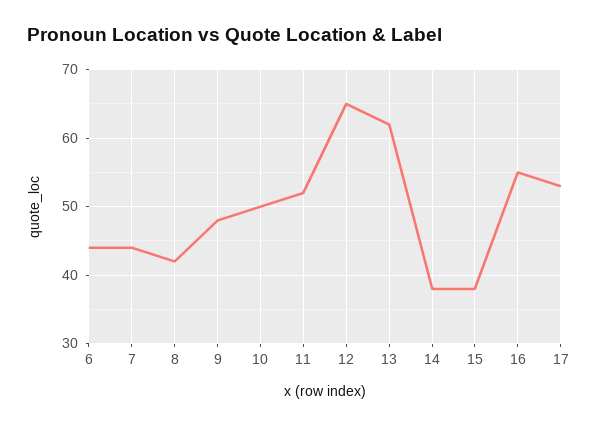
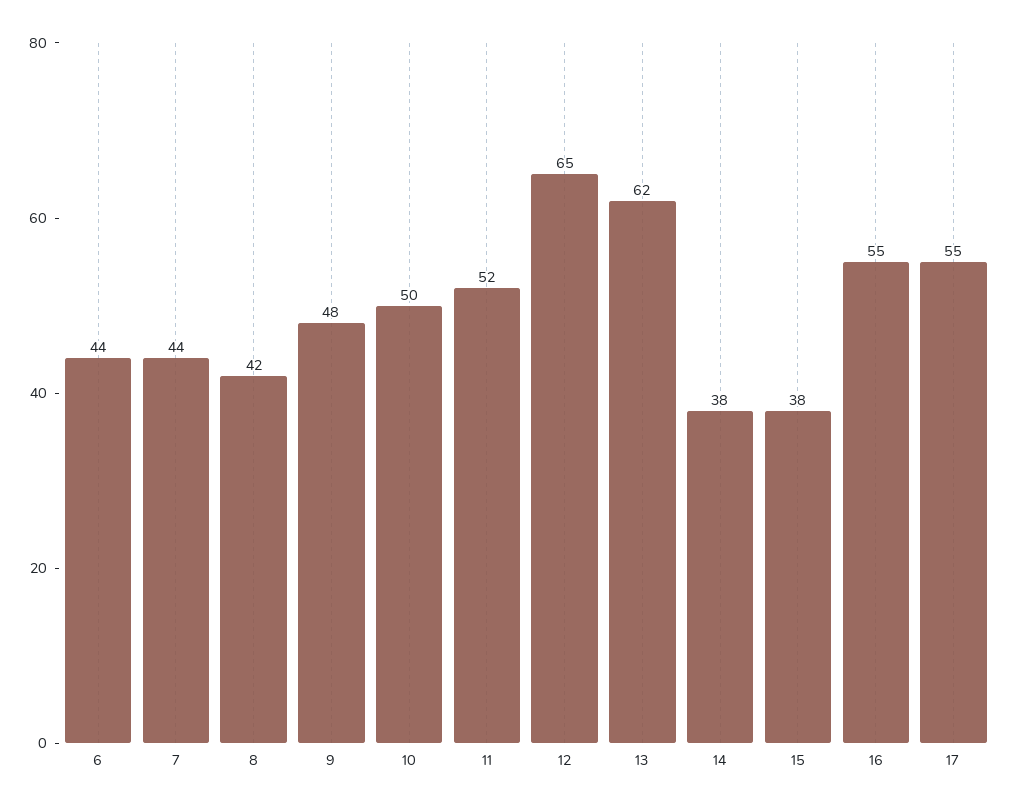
  {
    "6": 44,
    "7": 44,
    "8": 42,
    "9": 48,
    "10": 50,
    "11": 52,
    "12": 65,
    "13": 62,
    "14": 38,
    "15": 38,
    "16": 55,
-   "17": 53
+   "17": 55
  }

